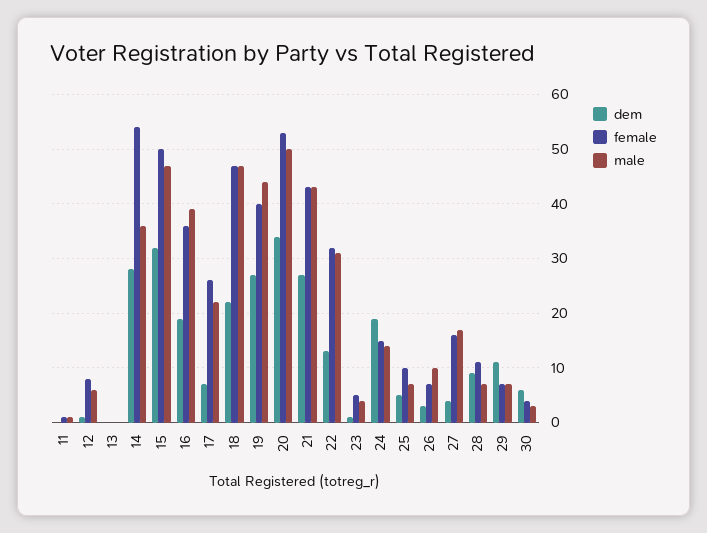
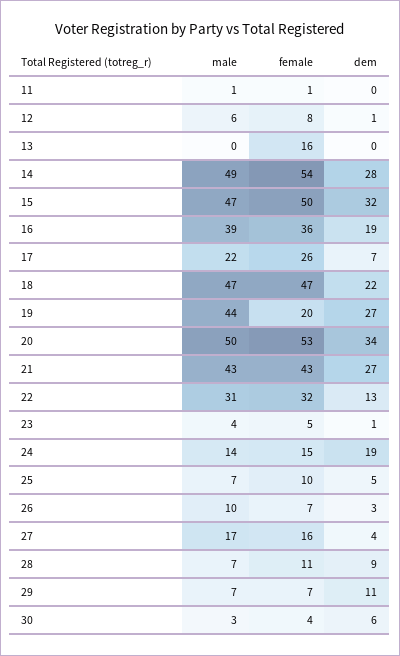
  {
    "dem": {
      "11": 0,
      "12": 1,
      "13": 0,
      "14": 28,
      "15": 32,
      "16": 19,
      "17": 7,
      "18": 22,
      "19": 27,
      "20": 34,
      "21": 27,
      "22": 13,
      "23": 1,
      "24": 19,
      "25": 5,
      "26": 3,
      "27": 4,
      "28": 9,
      "29": 11,
      "30": 6
    },
    "female": {
      "11": 1,
      "12": 8,
-     "13": 0,
+     "13": 16,
      "14": 54,
      "15": 50,
      "16": 36,
      "17": 26,
      "18": 47,
-     "19": 40,
+     "19": 20,
      "20": 53,
      "21": 43,
      "22": 32,
      "23": 5,
      "24": 15,
      "25": 10,
      "26": 7,
      "27": 16,
      "28": 11,
      "29": 7,
      "30": 4
    },
    "male": {
      "11": 1,
      "12": 6,
      "13": 0,
-     "14": 35,
+     "14": 49,
      "15": 47,
      "16": 39,
      "17": 22,
      "18": 47,
      "19": 44,
      "20": 50,
      "21": 43,
      "22": 31,
      "23": 4,
      "24": 14,
      "25": 7,
      "26": 10,
      "27": 17,
      "28": 7,
      "29": 7,
      "30": 3
    }
  }

